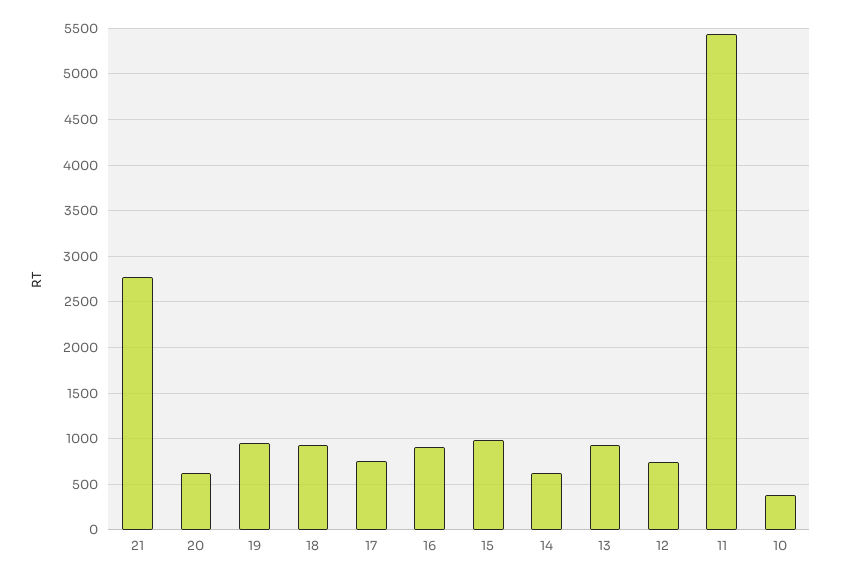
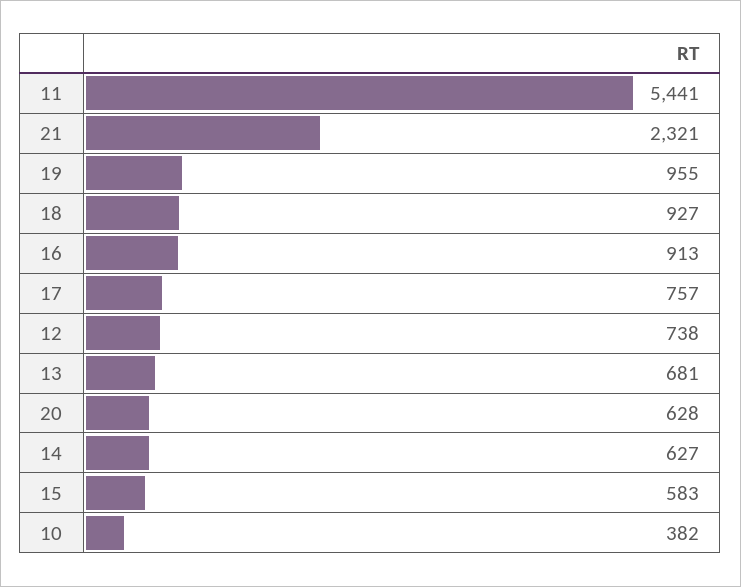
  {
-   "21": 2800,
+   "21": 2321,
    "20": 628,
    "19": 955,
    "18": 927,
    "17": 757,
    "16": 913,
-   "15": 1000,
+   "15": 583,
    "14": 627,
-   "13": 900,
+   "13": 681,
    "12": 738,
    "11": 5441,
    "10": 382
  }

